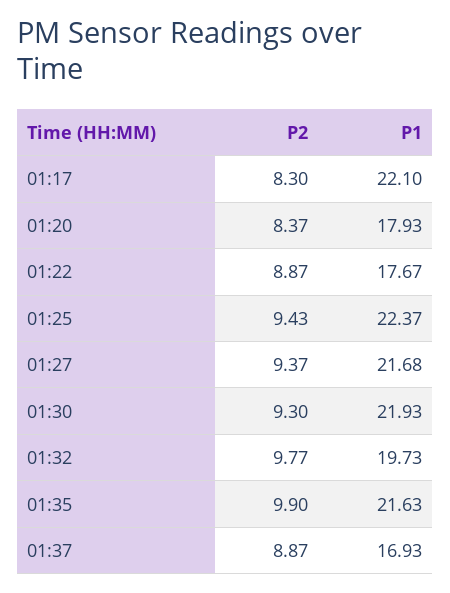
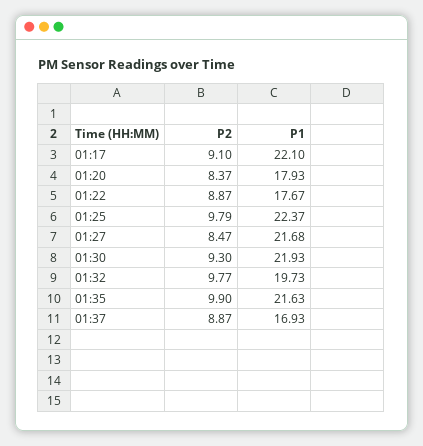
  {
    "P2": {
-     "01:17": 8.3,
+     "01:17": 9.1,
      "01:20": 8.37,
      "01:22": 8.87,
-     "01:25": 9.43,
+     "01:25": 9.79,
-     "01:27": 9.37,
+     "01:27": 8.47,
      "01:30": 9.3,
      "01:32": 9.77,
      "01:35": 9.9,
      "01:37": 8.87
    },
    "P1": {
      "01:17": 22.1,
      "01:20": 17.93,
      "01:22": 17.67,
      "01:25": 22.37,
      "01:27": 21.68,
      "01:30": 21.93,
      "01:32": 19.73,
      "01:35": 21.63,
      "01:37": 16.93
    }
  }

